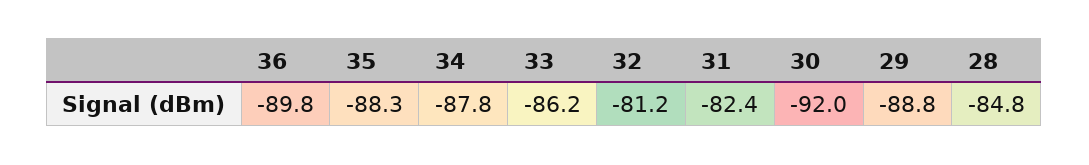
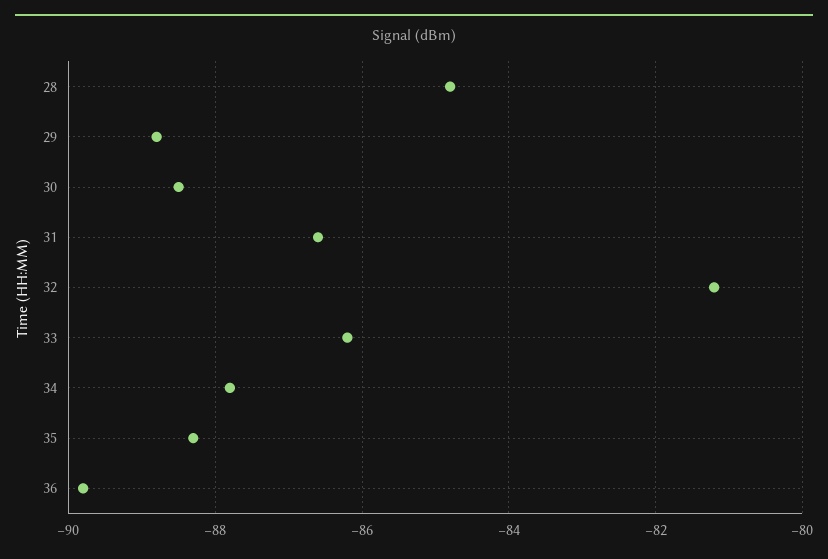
  {
    "36": -89.8,
    "35": -88.3,
    "34": -87.8,
    "33": -86.2,
    "32": -81.2,
-   "31": -82.4,
+   "31": -86.5,
-   "30": -92,
+   "30": -88.5,
    "29": -88.8,
    "28": -84.8
  }

